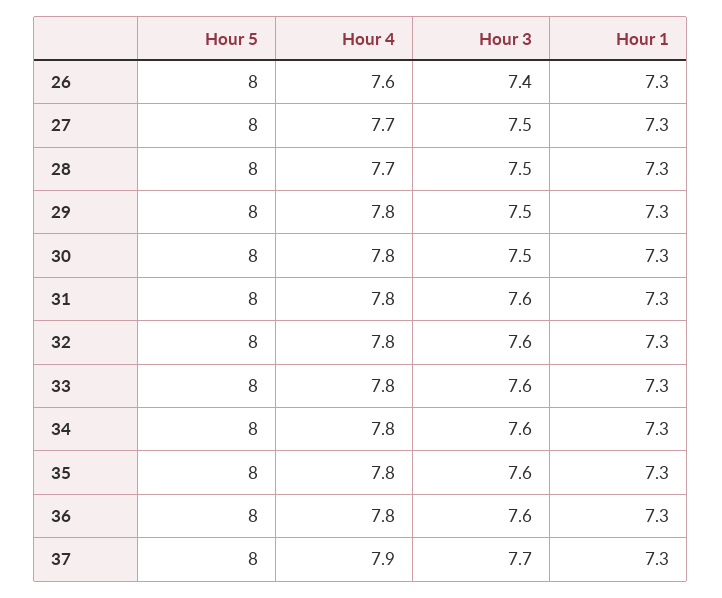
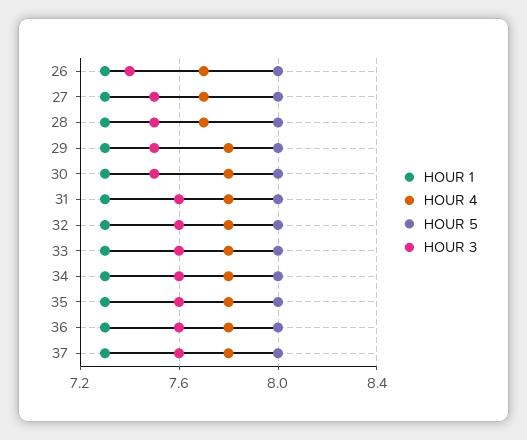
  {
    "Hour 5": {
      "26": 8,
      "27": 8,
      "28": 8,
      "29": 8,
      "30": 8,
      "31": 8,
      "32": 8,
      "33": 8,
      "34": 8,
      "35": 8,
      "36": 8,
      "37": 8
    },
    "Hour 4": {
-     "26": 7.6,
+     "26": 7.7,
      "27": 7.7,
      "28": 7.7,
      "29": 7.8,
      "30": 7.8,
      "31": 7.8,
      "32": 7.8,
      "33": 7.8,
      "34": 7.8,
      "35": 7.8,
      "36": 7.8,
-     "37": 7.9
+     "37": 7.8
    },
    "Hour 3": {
      "26": 7.4,
      "27": 7.5,
      "28": 7.5,
      "29": 7.5,
      "30": 7.5,
      "31": 7.6,
      "32": 7.6,
      "33": 7.6,
      "34": 7.6,
      "35": 7.6,
      "36": 7.6,
-     "37": 7.7
+     "37": 7.6
    },
    "Hour 1": {
      "26": 7.3,
      "27": 7.3,
      "28": 7.3,
      "29": 7.3,
      "30": 7.3,
      "31": 7.3,
      "32": 7.3,
      "33": 7.3,
      "34": 7.3,
      "35": 7.3,
      "36": 7.3,
      "37": 7.3
    }
  }

